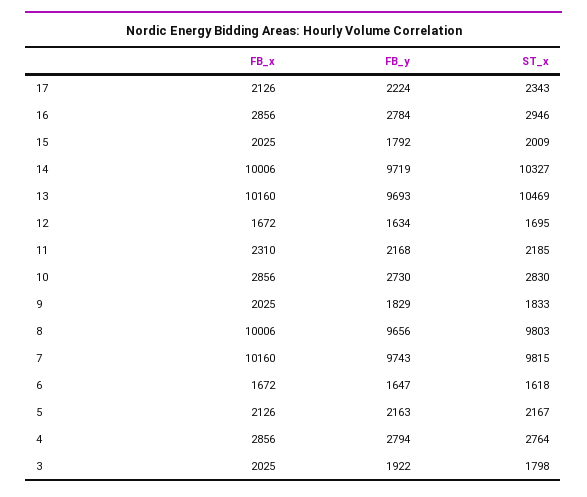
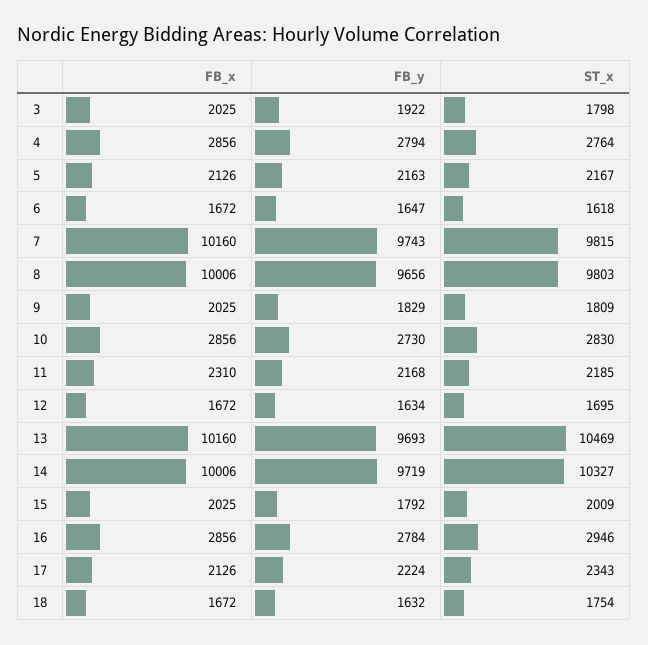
  {
    "FB_x": {
      "17": 2126,
      "16": 2856,
      "15": 2025,
      "14": 10006,
      "13": 10160,
      "12": 1672,
      "11": 2310,
      "10": 2856,
      "9": 2025,
      "8": 10006,
      "7": 10160,
      "6": 1672,
      "5": 2126,
      "4": 2856,
-     "3": 2025
+     "3": 2025,
+     "18": 1672
    },
    "FB_y": {
      "17": 2224,
      "16": 2784,
      "15": 1792,
      "14": 9719,
      "13": 9693,
      "12": 1634,
      "11": 2168,
      "10": 2730,
      "9": 1829,
      "8": 9656,
      "7": 9743,
      "6": 1647,
      "5": 2163,
      "4": 2794,
-     "3": 1922
+     "3": 1922,
+     "18": 1632
    },
    "ST_x": {
      "17": 2343,
      "16": 2946,
      "15": 2009,
      "14": 10327,
      "13": 10469,
      "12": 1695,
      "11": 2185,
      "10": 2830,
-     "9": 1833,
+     "9": 1809,
      "8": 9803,
      "7": 9815,
      "6": 1618,
      "5": 2167,
      "4": 2764,
-     "3": 1798
+     "3": 1798,
+     "18": 1754
    }
  }

